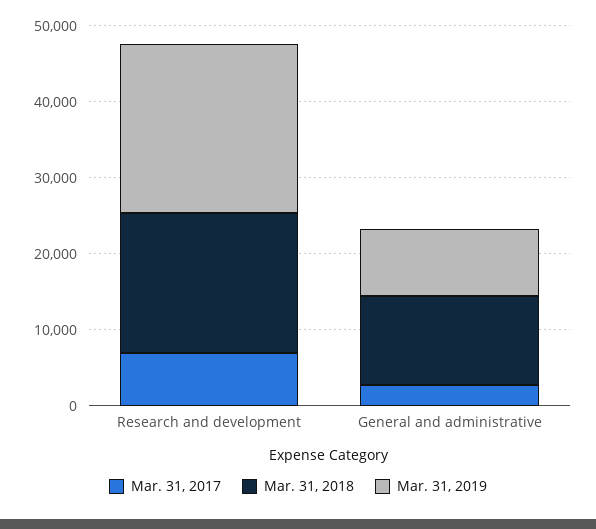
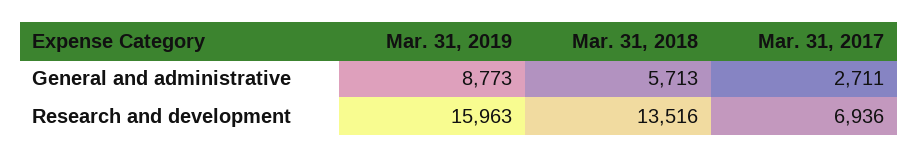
  {
    "Mar. 31, 2017": {
      "Research and development": 6936,
      "General and administrative": 2711
    },
    "Mar. 31, 2018": {
-     "Research and development": 18000,
+     "Research and development": 13516,
-     "General and administrative": 12000
+     "General and administrative": 5713
    },
    "Mar. 31, 2019": {
-     "Research and development": 22000,
+     "Research and development": 15963,
      "General and administrative": 8773
    }
  }

